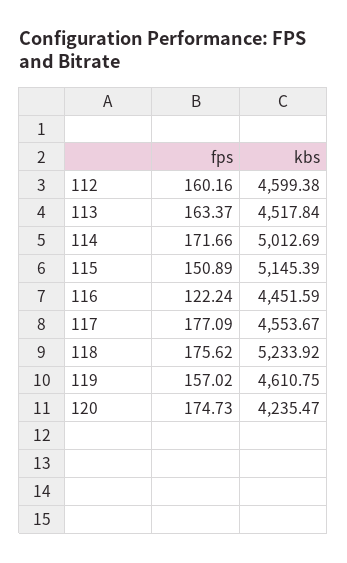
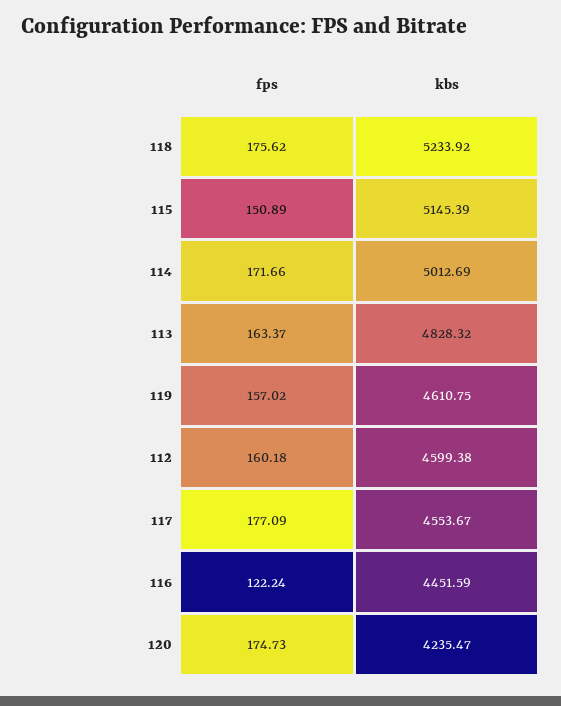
  {
    "fps": {
-     "112": 160.16,
+     "112": 160.18,
      "113": 163.37,
      "114": 171.66,
      "115": 150.89,
      "116": 122.24,
      "117": 177.09,
      "118": 175.62,
      "119": 157.02,
      "120": 174.73
    },
    "kbs": {
      "112": 4599.38,
-     "113": 4517.84,
+     "113": 4828.32,
      "114": 5012.69,
      "115": 5145.39,
      "116": 4451.59,
      "117": 4553.67,
      "118": 5233.92,
      "119": 4610.75,
      "120": 4235.47
    }
  }

